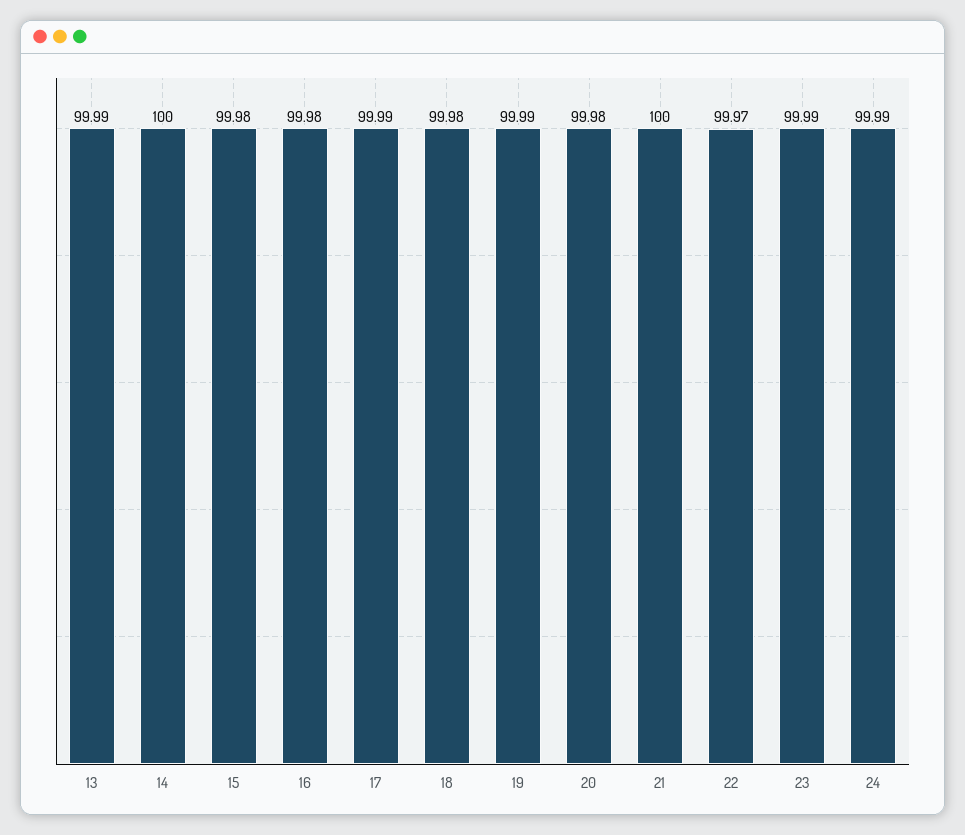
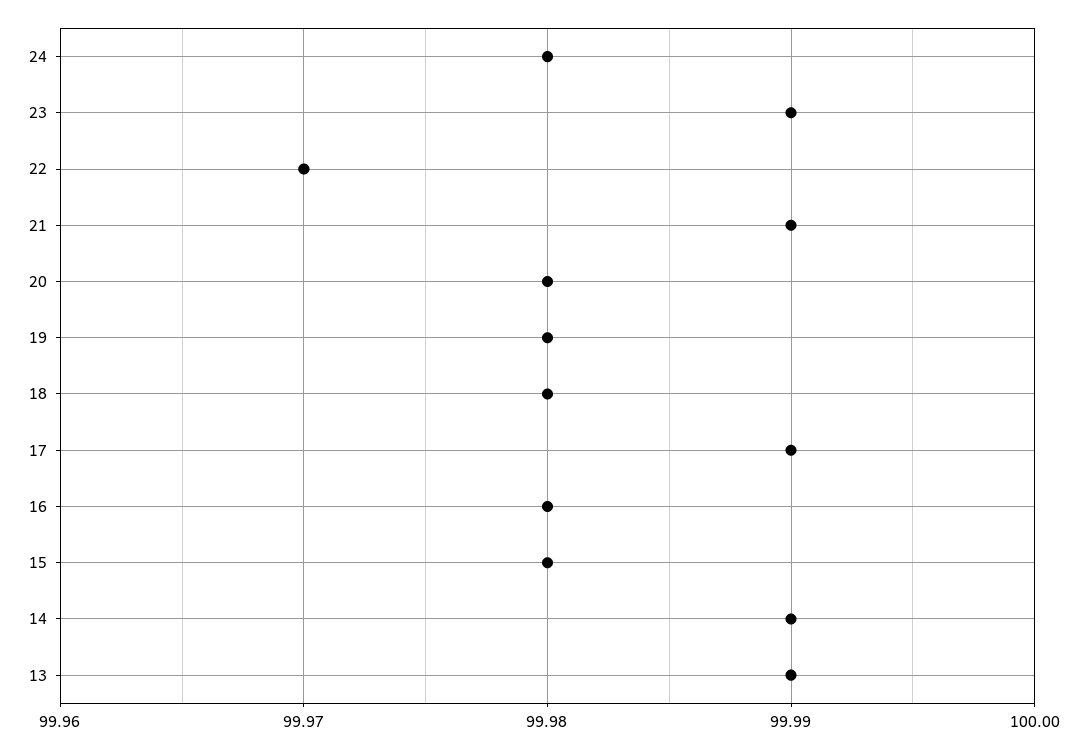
  {
    "13": 99.99,
-   "14": 100,
+   "14": 99.99,
    "15": 99.98,
    "16": 99.98,
    "17": 99.99,
    "18": 99.98,
-   "19": 99.99,
+   "19": 99.98,
    "20": 99.98,
-   "21": 100,
+   "21": 99.99,
    "22": 99.97,
    "23": 99.99,
-   "24": 99.99
+   "24": 99.98
  }

